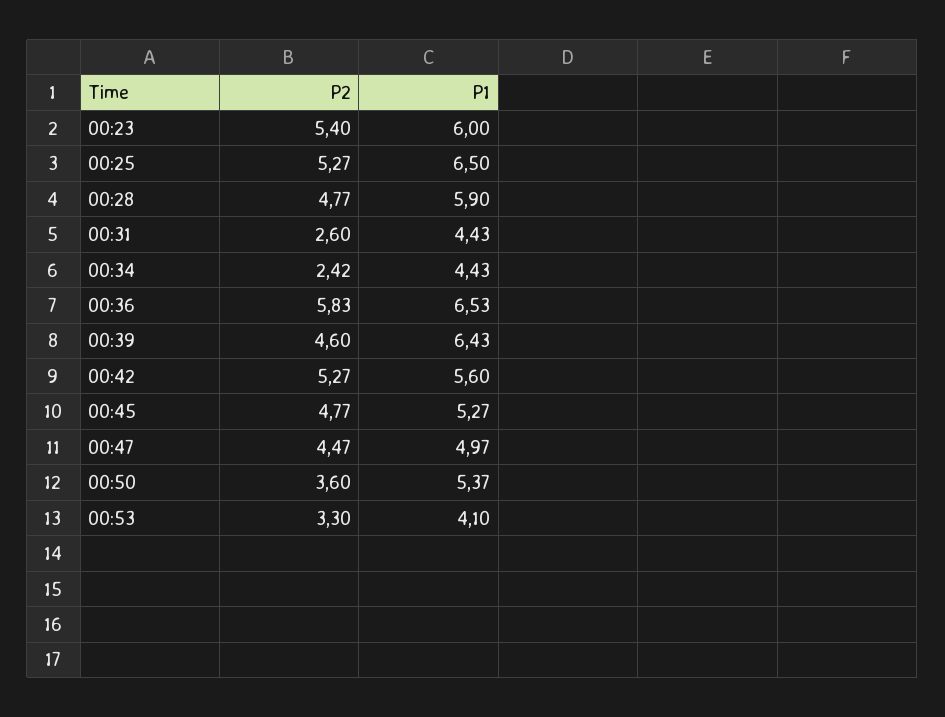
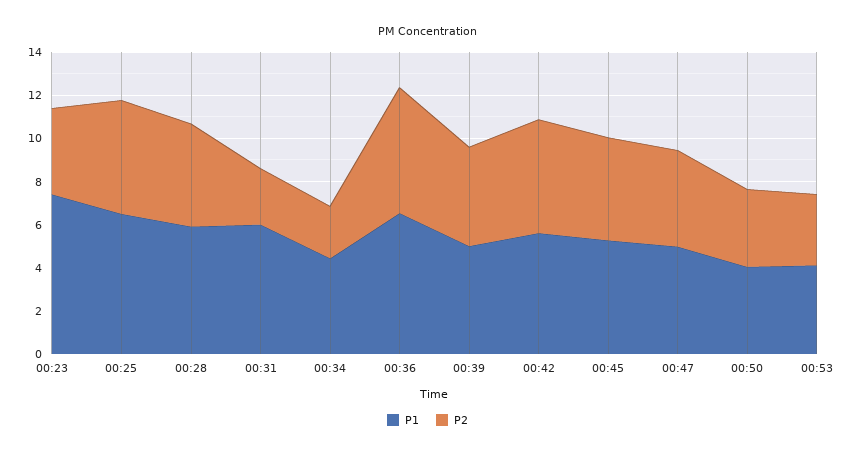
  {
    "P2": {
-     "00:23": 5.4,
+     "00:23": 4,
      "00:25": 5.27,
      "00:28": 4.77,
      "00:31": 2.6,
      "00:34": 2.42,
      "00:36": 5.83,
      "00:39": 4.6,
      "00:42": 5.27,
      "00:45": 4.77,
      "00:47": 4.47,
      "00:50": 3.6,
      "00:53": 3.3
    },
    "P1": {
-     "00:23": 6,
+     "00:23": 7.5,
      "00:25": 6.5,
      "00:28": 5.9,
-     "00:31": 4.43,
+     "00:31": 6,
      "00:34": 4.43,
      "00:36": 6.53,
-     "00:39": 6.43,
+     "00:39": 5,
      "00:42": 5.6,
      "00:45": 5.27,
      "00:47": 4.97,
-     "00:50": 5.37,
+     "00:50": 4,
      "00:53": 4.1
    }
  }

